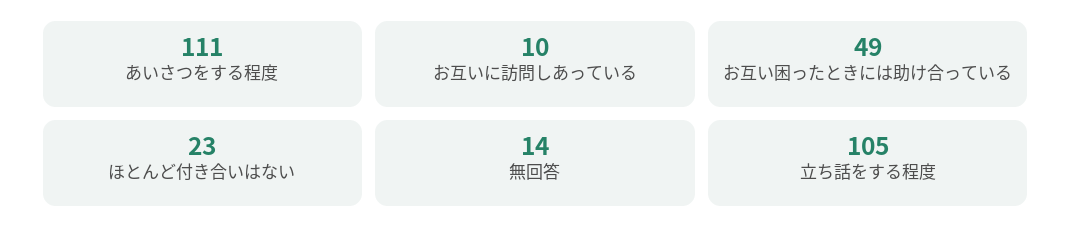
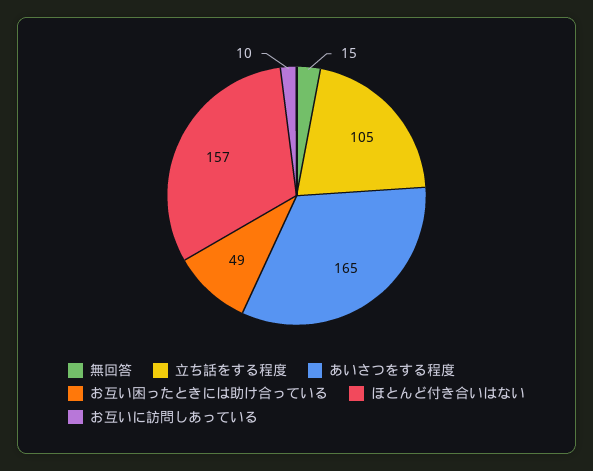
  {
-   "あいさつをする程度": 111,
+   "あいさつをする程度": 165,
    "お互いに訪問しあっている": 10,
    "お互い困ったときには助け合っている": 49,
-   "ほとんど付き合いはない": 23,
+   "ほとんど付き合いはない": 157,
-   "無回答": 14,
+   "無回答": 15,
    "立ち話をする程度": 105
  }

